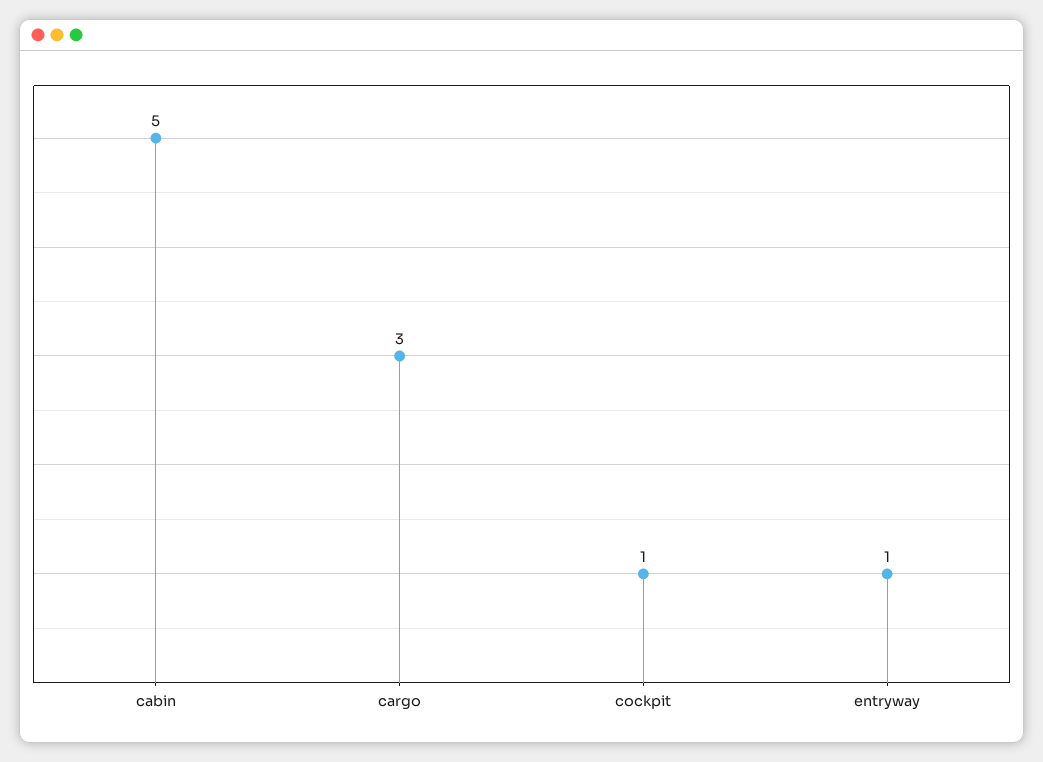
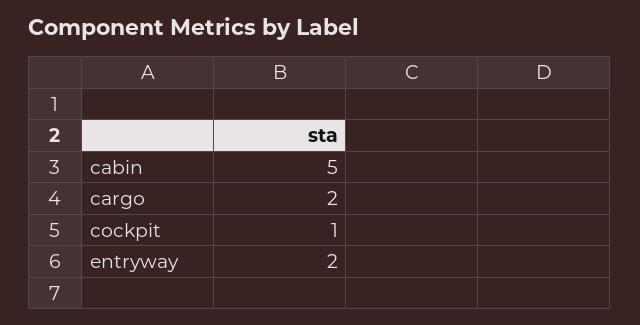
  {
    "cabin": 5,
-   "cargo": 3,
+   "cargo": 2,
    "cockpit": 1,
-   "entryway": 1
+   "entryway": 2
  }

